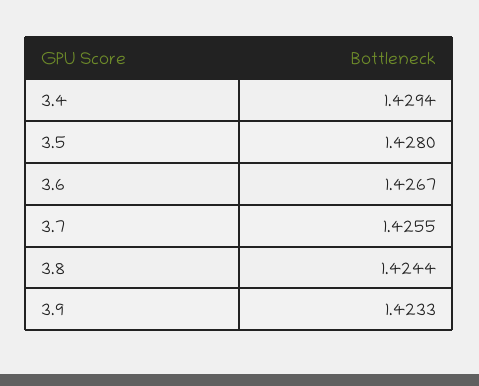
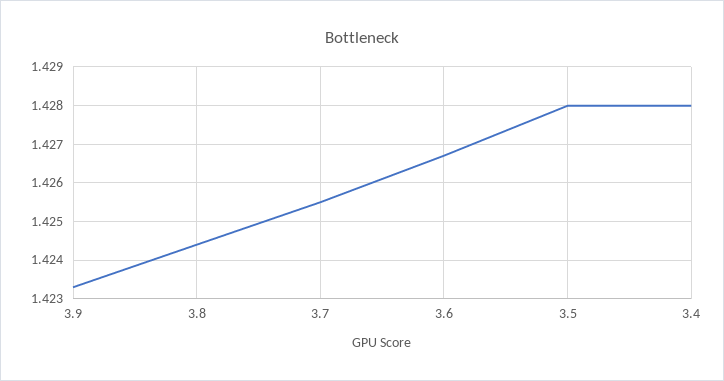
  {
-   "3.4": 1.4294,
+   "3.4": 1.428,
    "3.5": 1.428,
    "3.6": 1.4267,
    "3.7": 1.4255,
    "3.8": 1.4244,
    "3.9": 1.4233
  }

